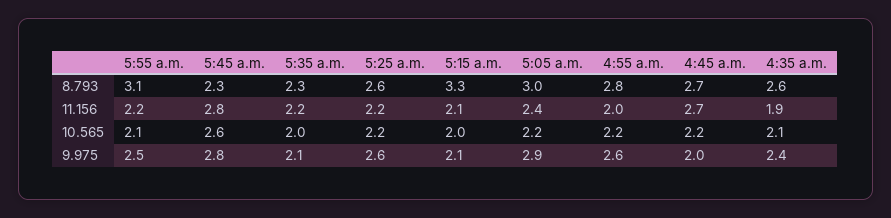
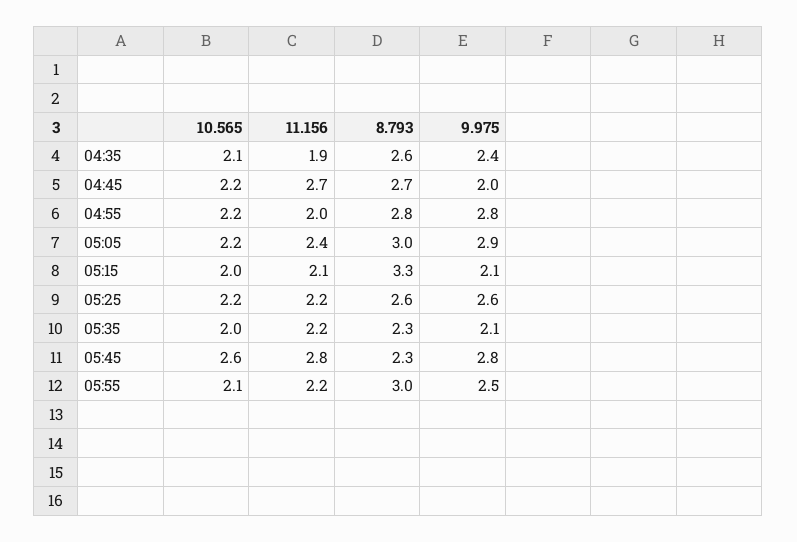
  {
    "5:55 a.m.": {
-     "8.793": 3.1,
+     "8.793": 3,
      "11.156": 2.2,
      "10.565": 2.1,
      "9.975": 2.5
    },
    "5:45 a.m.": {
      "8.793": 2.3,
      "11.156": 2.8,
      "10.565": 2.6,
      "9.975": 2.8
    },
    "5:35 a.m.": {
      "8.793": 2.3,
      "11.156": 2.2,
      "10.565": 2,
      "9.975": 2.1
    },
    "5:25 a.m.": {
      "8.793": 2.6,
      "11.156": 2.2,
      "10.565": 2.2,
      "9.975": 2.6
    },
    "5:15 a.m.": {
      "8.793": 3.3,
      "11.156": 2.1,
      "10.565": 2,
      "9.975": 2.1
    },
    "5:05 a.m.": {
      "8.793": 3,
      "11.156": 2.4,
      "10.565": 2.2,
      "9.975": 2.9
    },
    "4:55 a.m.": {
      "8.793": 2.8,
      "11.156": 2,
      "10.565": 2.2,
-     "9.975": 2.6
+     "9.975": 2.8
    },
    "4:45 a.m.": {
      "8.793": 2.7,
      "11.156": 2.7,
      "10.565": 2.2,
      "9.975": 2
    },
    "4:35 a.m.": {
      "8.793": 2.6,
      "11.156": 1.9,
      "10.565": 2.1,
      "9.975": 2.4
    }
  }

